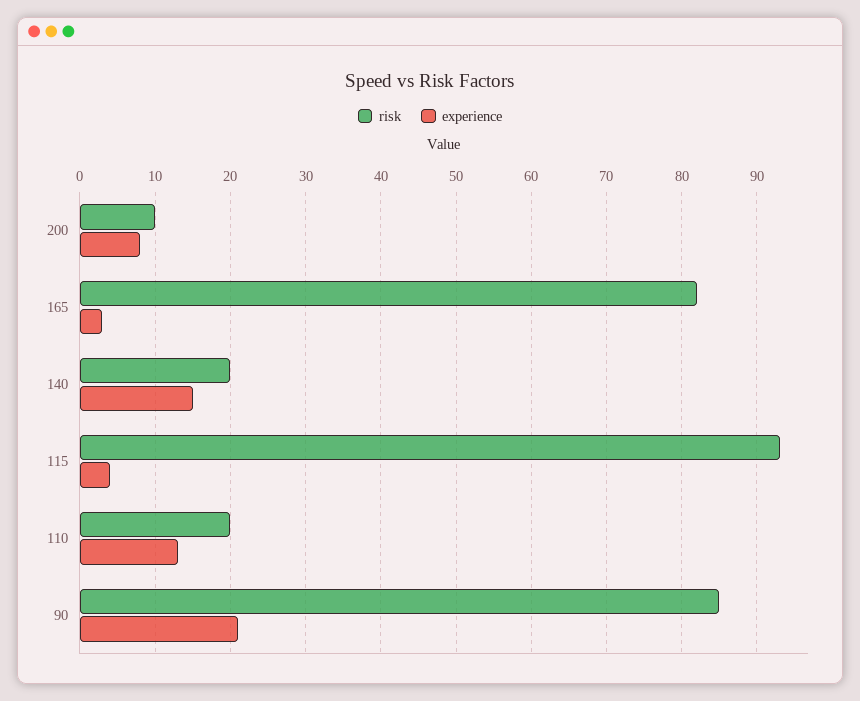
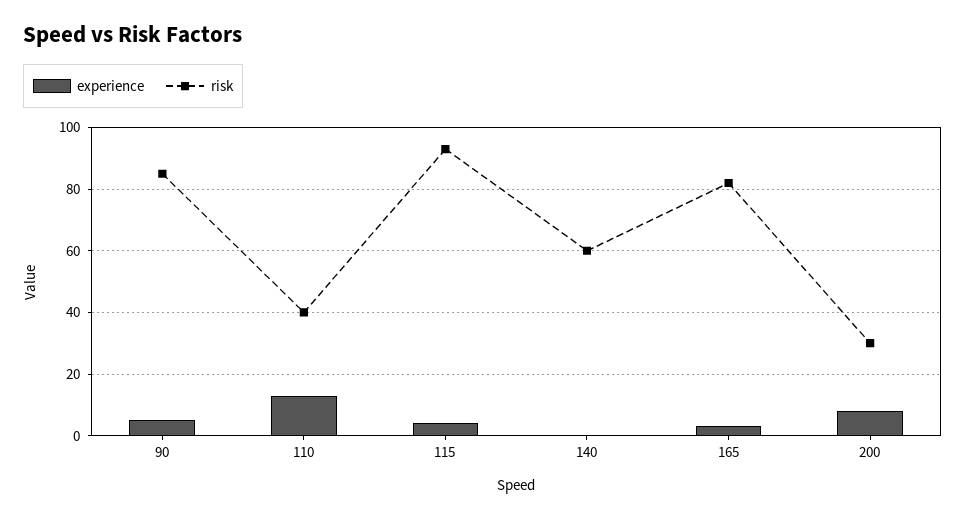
  {
    "risk": {
-     "200": 10,
+     "200": 30,
      "165": 82,
-     "140": 20,
+     "140": 60,
      "115": 93,
-     "110": 20,
+     "110": 40,
      "90": 85
    },
    "experience": {
      "200": 8,
      "165": 3,
-     "140": 15,
+     "140": 0,
      "115": 4,
      "110": 13,
-     "90": 21
+     "90": 5
    }
  }

